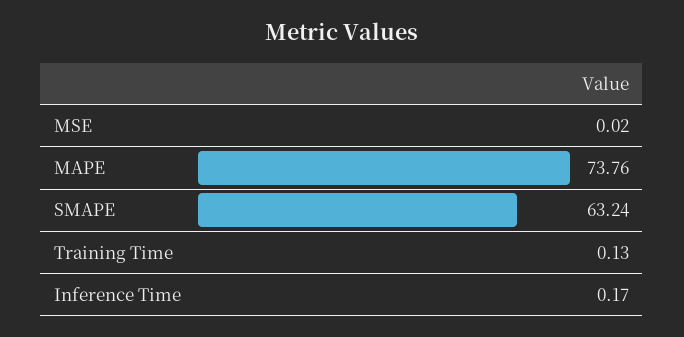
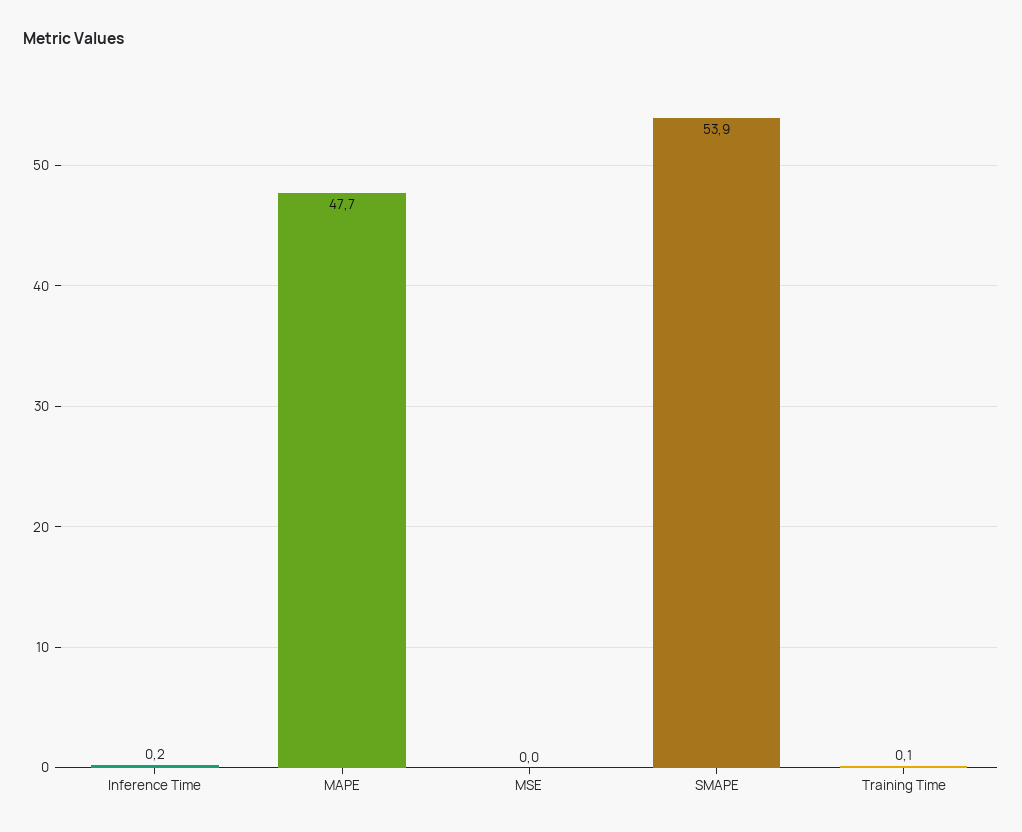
  {
    "MSE": 0.02,
-   "MAPE": 73.76,
+   "MAPE": 47.7,
-   "SMAPE": 63.24,
+   "SMAPE": 53.9,
    "Training Time": 0.13,
    "Inference Time": 0.17
  }

